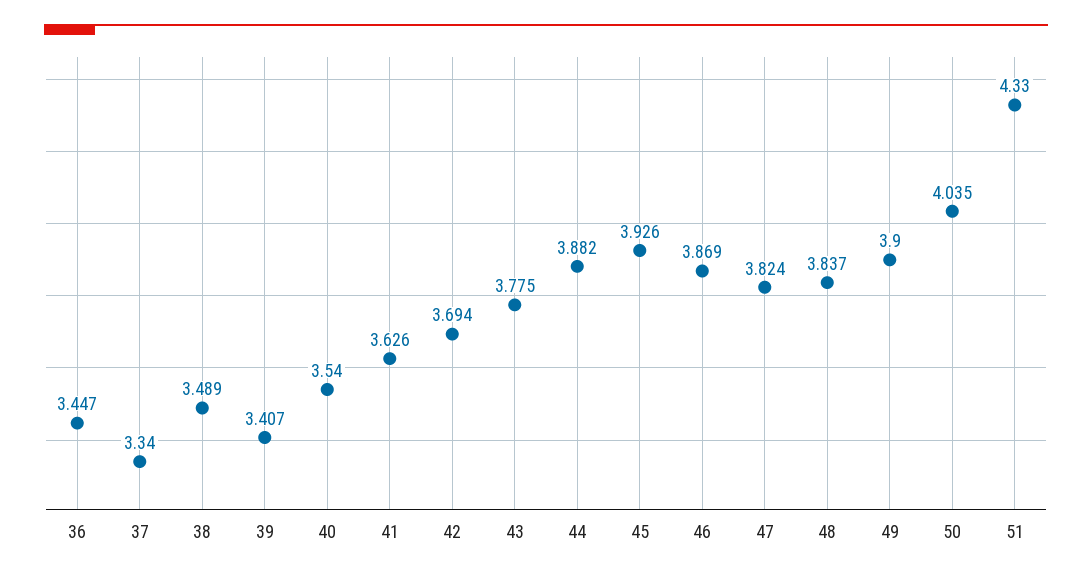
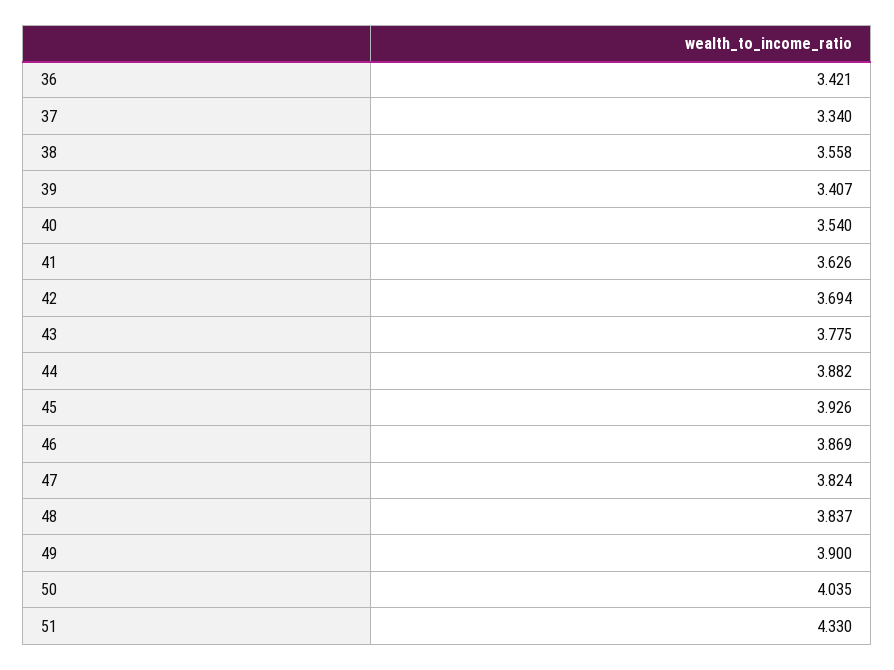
  {
-   "36": 3.447,
+   "36": 3.421,
    "37": 3.34,
-   "38": 3.489,
+   "38": 3.558,
    "39": 3.407,
    "40": 3.54,
    "41": 3.626,
    "42": 3.694,
    "43": 3.775,
    "44": 3.882,
    "45": 3.926,
    "46": 3.869,
    "47": 3.824,
    "48": 3.837,
    "49": 3.9,
    "50": 4.035,
    "51": 4.33
  }

